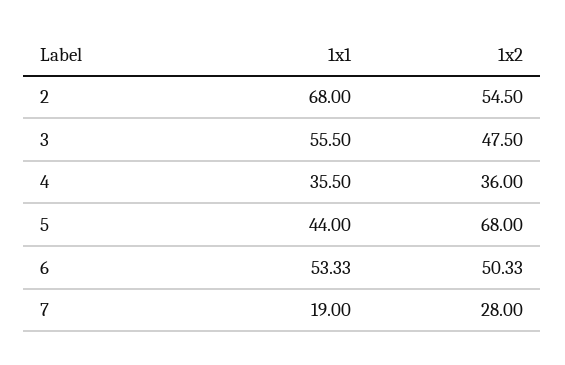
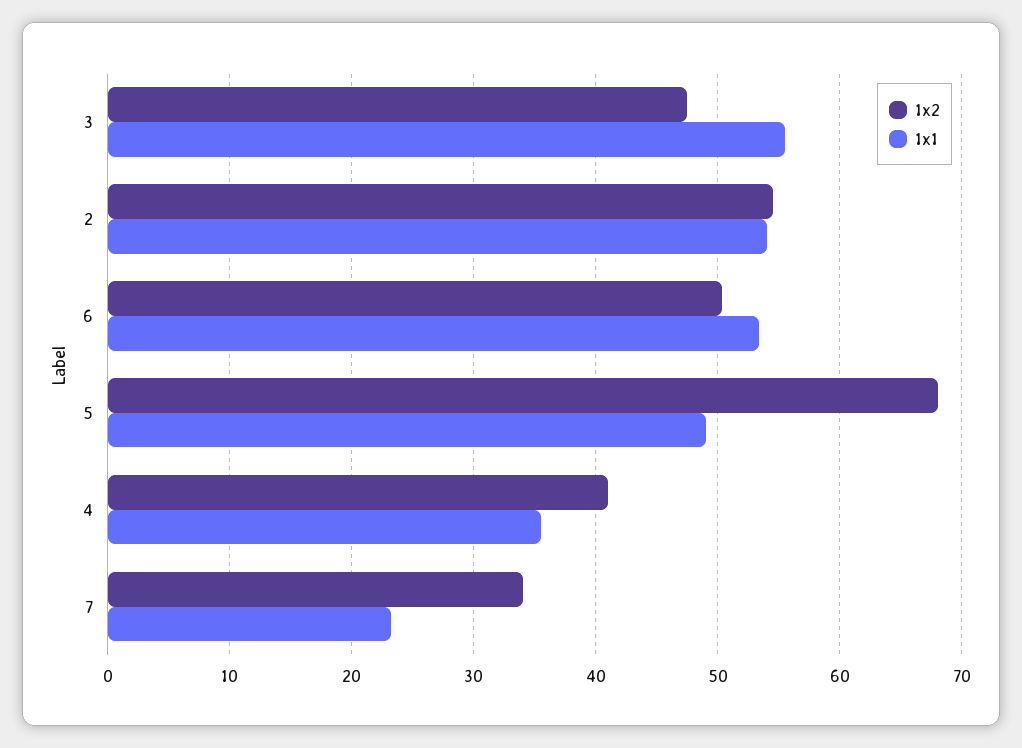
  {
    "1x1": {
-     "2": 68,
+     "2": 54,
      "3": 55.5,
      "4": 35.5,
-     "5": 44,
+     "5": 49,
      "6": 53.33,
-     "7": 19
+     "7": 23
    },
    "1x2": {
      "2": 54.5,
      "3": 47.5,
-     "4": 36,
+     "4": 41,
      "5": 68,
      "6": 50.33,
-     "7": 28
+     "7": 34
    }
  }

